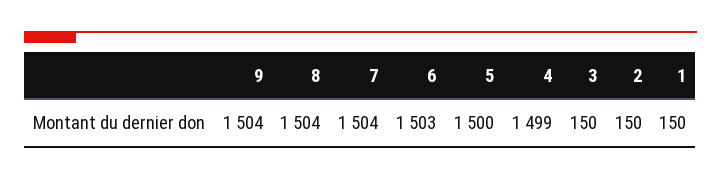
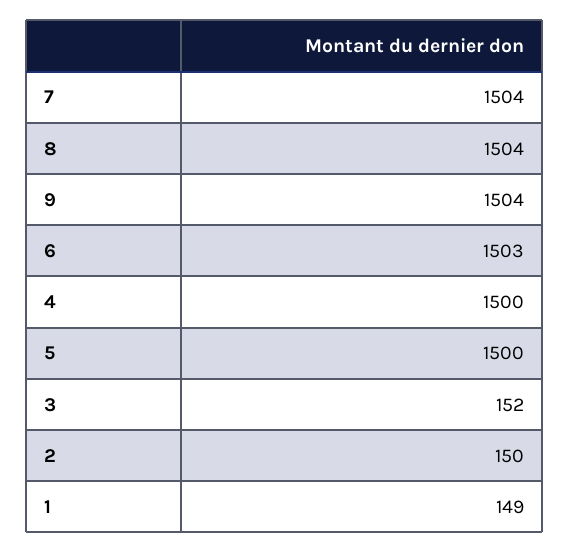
  {
    "9": 1504,
    "8": 1504,
    "7": 1504,
    "6": 1503,
    "5": 1500,
-   "4": 1499,
+   "4": 1500,
-   "3": 150,
+   "3": 152,
    "2": 150,
-   "1": 150
+   "1": 149
  }

